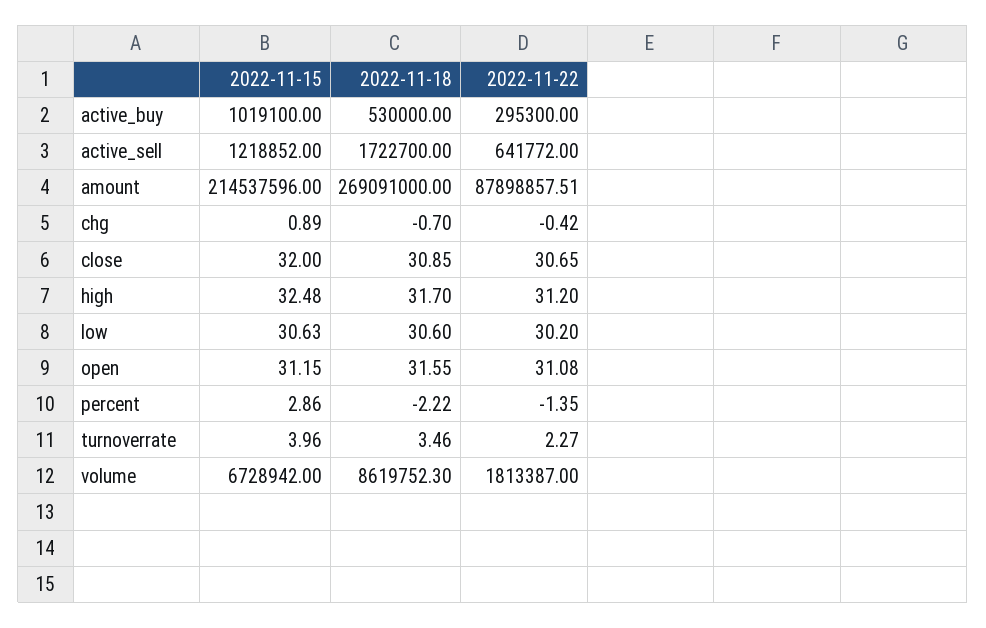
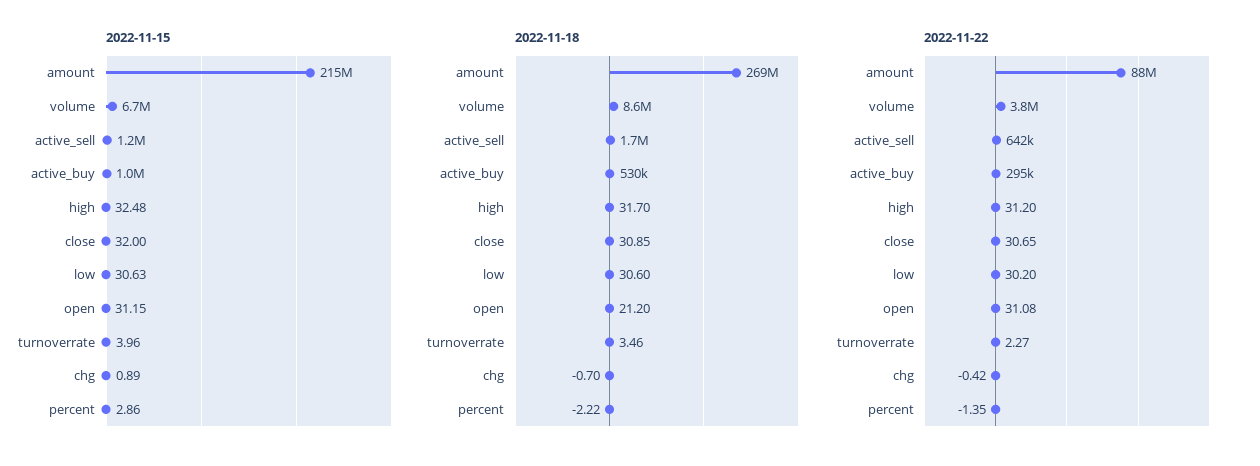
  {
    "2022-11-15": {
      "active_buy": 1019100,
      "active_sell": 1218852,
      "amount": 214537596,
      "chg": 0.89,
      "close": 32,
      "high": 32.48,
      "low": 30.63,
      "open": 31.15,
      "percent": 2.86,
      "turnoverrate": 3.96,
      "volume": 6728942
    },
    "2022-11-18": {
      "active_buy": 530000,
      "active_sell": 1722700,
      "amount": 269091000,
      "chg": -0.7,
      "close": 30.85,
      "high": 31.7,
      "low": 30.6,
-     "open": 31.55,
+     "open": 21.2,
      "percent": -2.22,
      "turnoverrate": 3.46,
      "volume": 8619752.3
    },
    "2022-11-22": {
      "active_buy": 295300,
      "active_sell": 641772,
      "amount": 87898857.51,
      "chg": -0.42,
      "close": 30.65,
      "high": 31.2,
      "low": 30.2,
      "open": 31.08,
      "percent": -1.35,
      "turnoverrate": 2.27,
-     "volume": 1813387
+     "volume": 3800000
    }
  }

